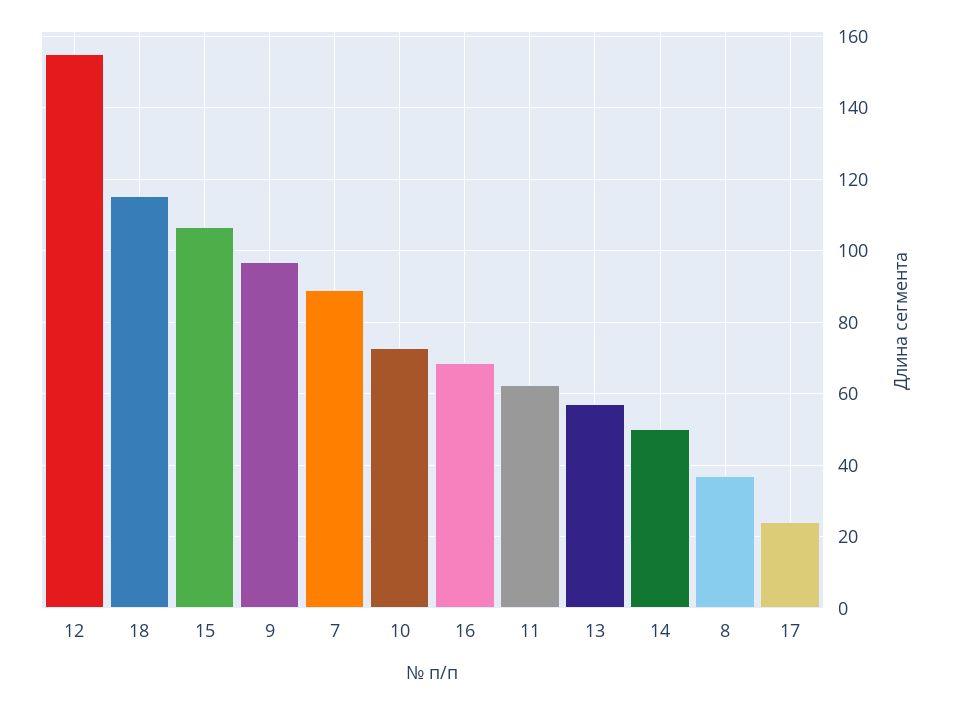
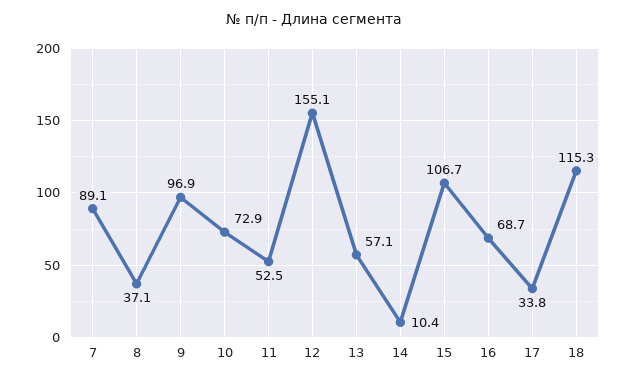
  {
    "12": 155.1,
    "18": 115.3,
    "15": 106.7,
    "9": 96.9,
    "7": 89.1,
    "10": 72.9,
    "16": 68.7,
-   "11": 62,
+   "11": 52.5,
    "13": 57.1,
-   "14": 50,
+   "14": 10.4,
    "8": 37.1,
-   "17": 24
+   "17": 33.8
  }

